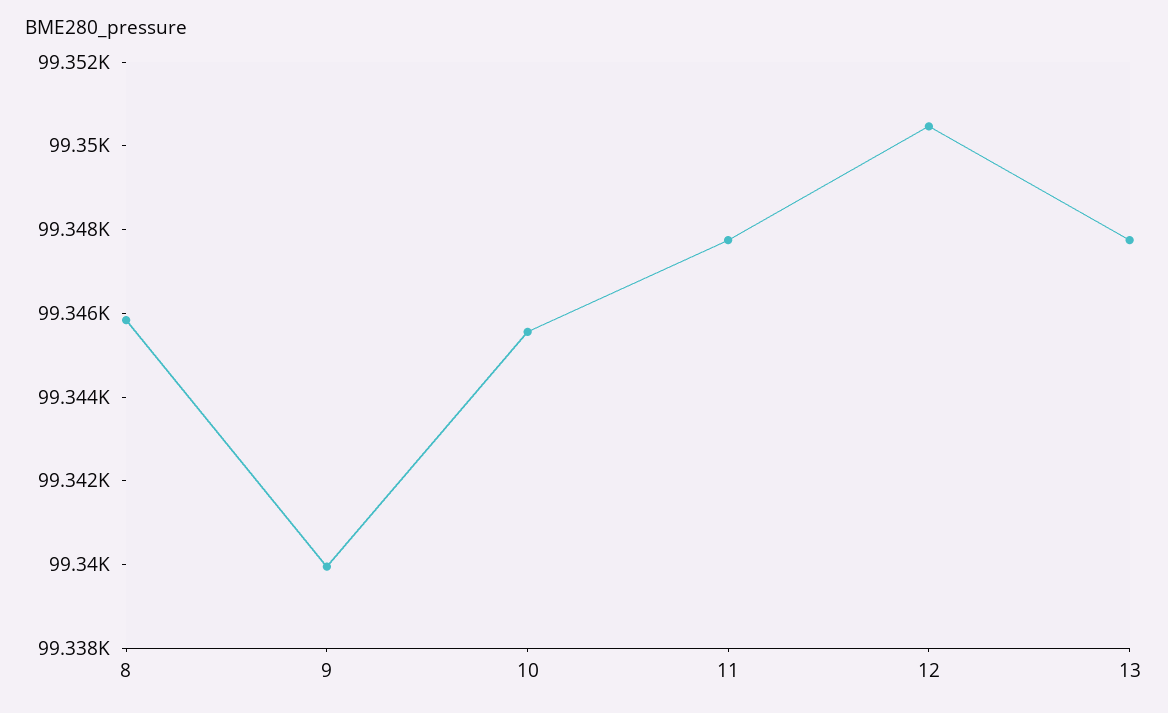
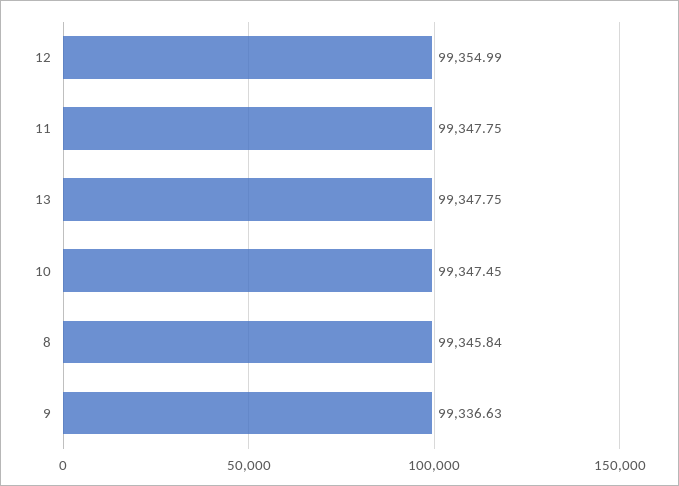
  {
    "8": 99345.84,
-   "9": 99340,
+   "9": 99336.63,
-   "10": 99345.5,
+   "10": 99347.45,
    "11": 99347.75,
-   "12": 99350.5,
+   "12": 99354.99,
    "13": 99347.75
  }

